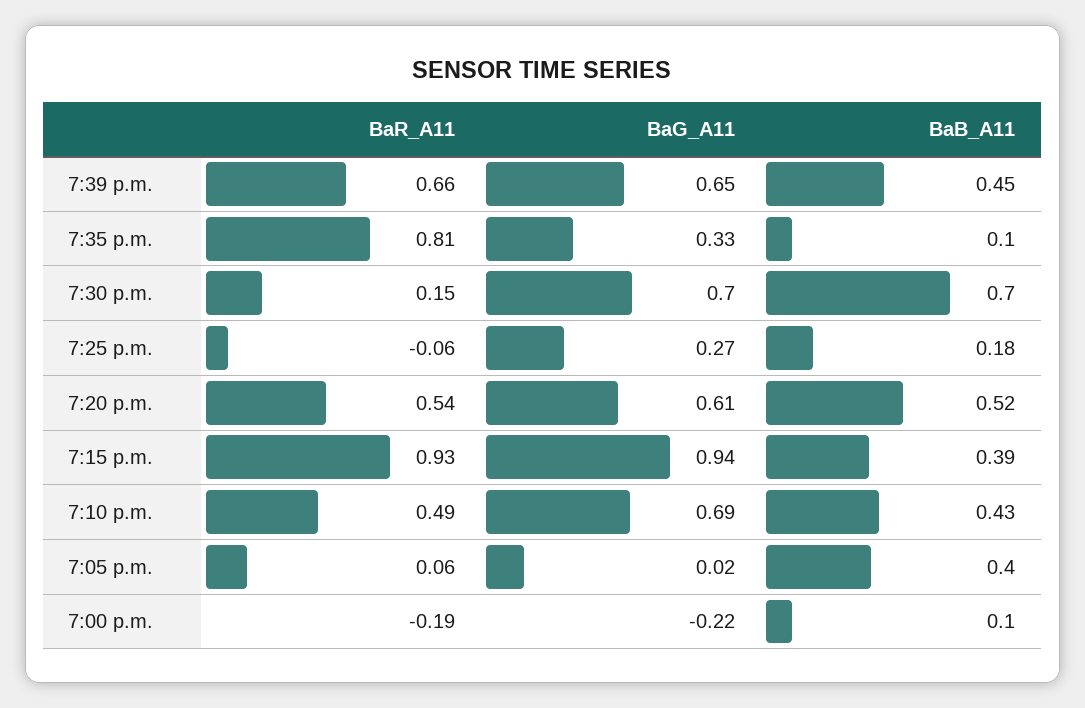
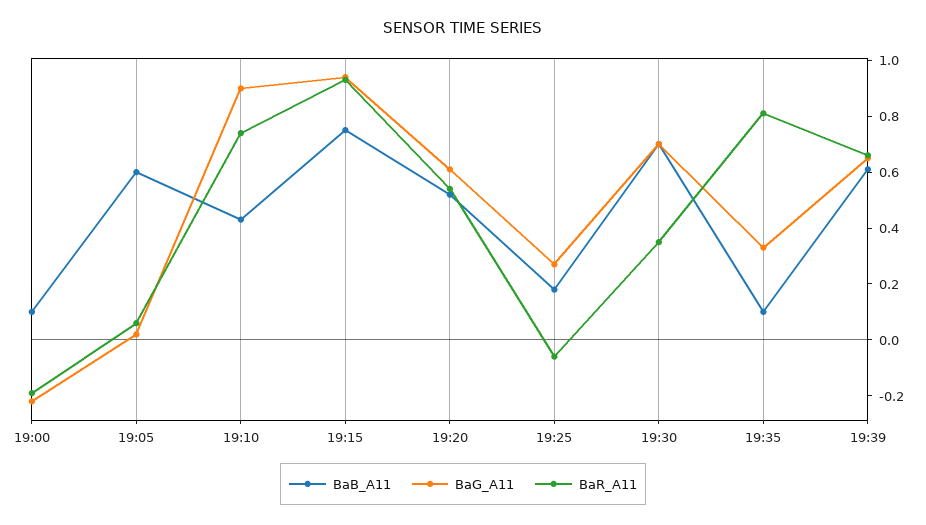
  {
    "BaR_A11": {
      "7:39 p.m.": 0.66,
      "7:35 p.m.": 0.81,
-     "7:30 p.m.": 0.15,
+     "7:30 p.m.": 0.35,
      "7:25 p.m.": -0.06,
      "7:20 p.m.": 0.54,
      "7:15 p.m.": 0.93,
-     "7:10 p.m.": 0.49,
+     "7:10 p.m.": 0.75,
      "7:05 p.m.": 0.06,
      "7:00 p.m.": -0.19
    },
    "BaG_A11": {
      "7:39 p.m.": 0.65,
      "7:35 p.m.": 0.33,
      "7:30 p.m.": 0.7,
      "7:25 p.m.": 0.27,
      "7:20 p.m.": 0.61,
      "7:15 p.m.": 0.94,
-     "7:10 p.m.": 0.69,
+     "7:10 p.m.": 0.9,
      "7:05 p.m.": 0.02,
      "7:00 p.m.": -0.22
    },
    "BaB_A11": {
-     "7:39 p.m.": 0.45,
+     "7:39 p.m.": 0.6,
      "7:35 p.m.": 0.1,
      "7:30 p.m.": 0.7,
      "7:25 p.m.": 0.18,
      "7:20 p.m.": 0.52,
-     "7:15 p.m.": 0.39,
+     "7:15 p.m.": 0.75,
      "7:10 p.m.": 0.43,
-     "7:05 p.m.": 0.4,
+     "7:05 p.m.": 0.6,
      "7:00 p.m.": 0.1
    }
  }

